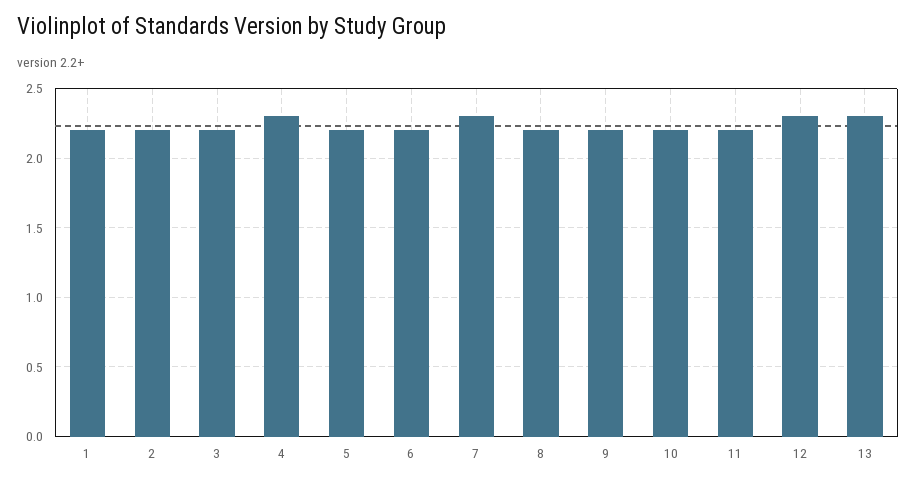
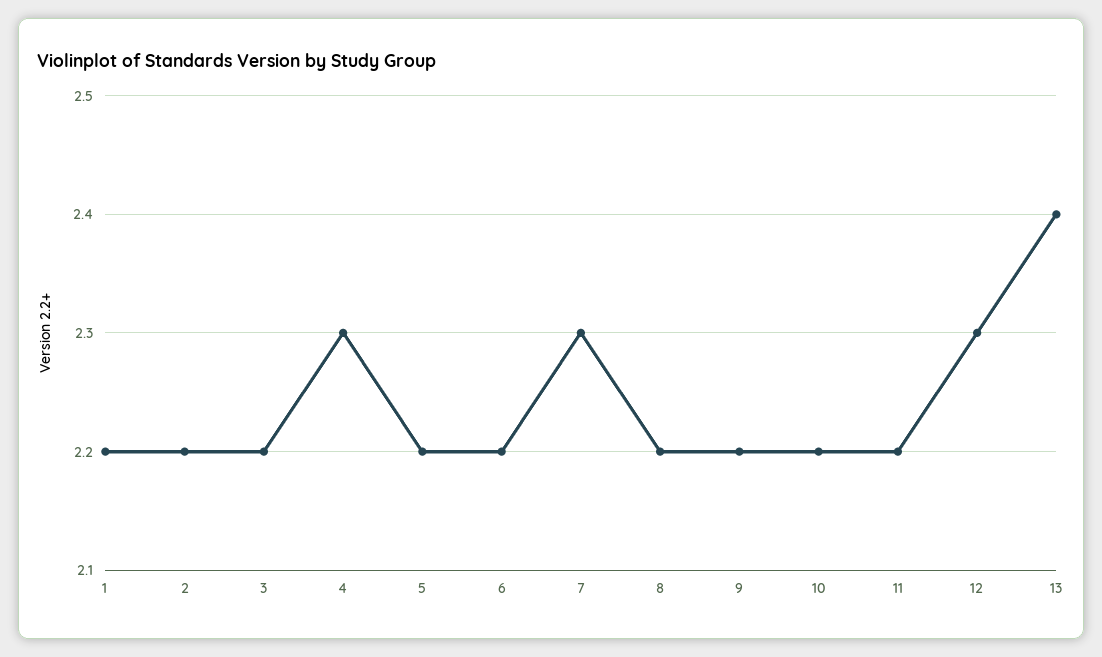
  {
    "1": 2.2,
    "2": 2.2,
    "3": 2.2,
    "4": 2.3,
    "5": 2.2,
    "6": 2.2,
    "7": 2.3,
    "8": 2.2,
    "9": 2.2,
    "10": 2.2,
    "11": 2.2,
    "12": 2.3,
-   "13": 2.3
+   "13": 2.4
  }

